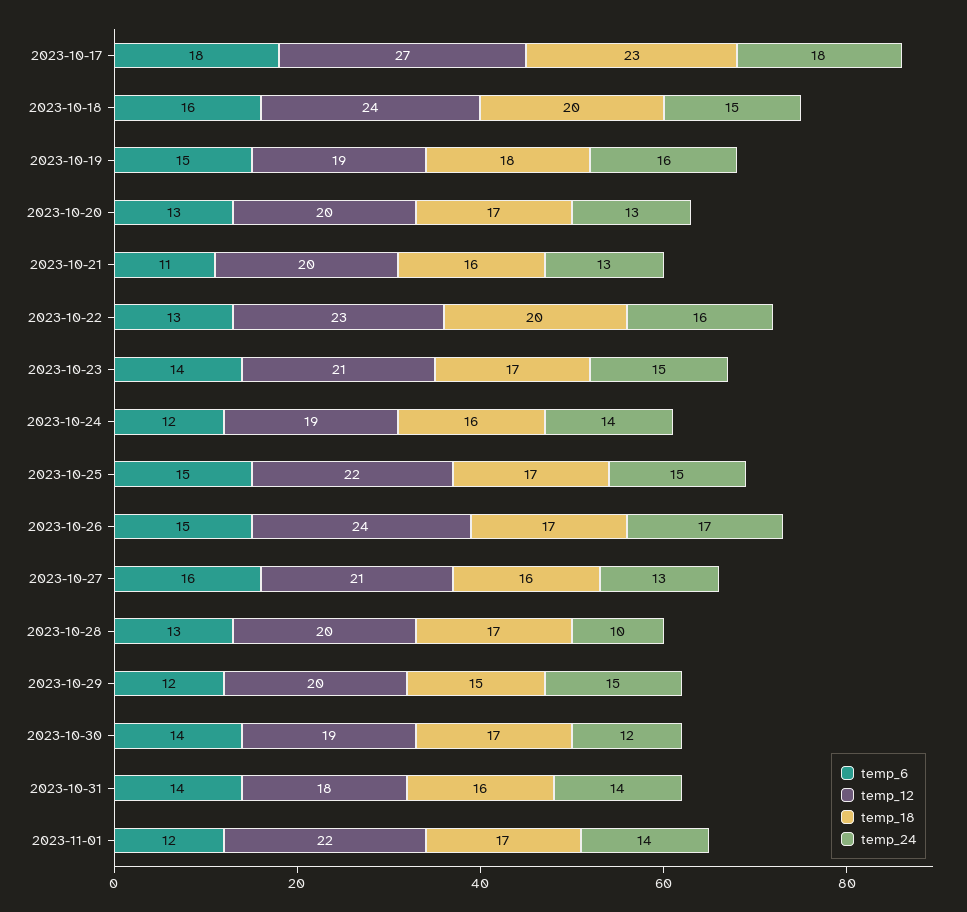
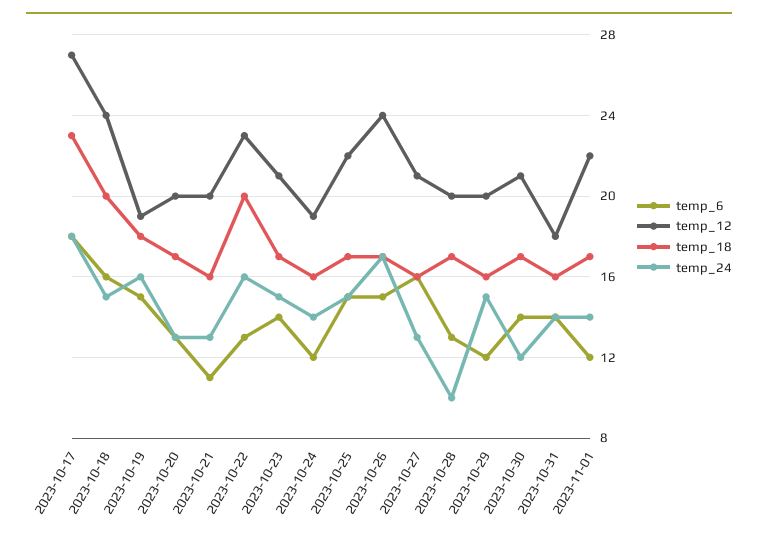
  {
    "temp_6": {
      "2023-10-17": 18,
      "2023-10-18": 16,
      "2023-10-19": 15,
      "2023-10-20": 13,
      "2023-10-21": 11,
      "2023-10-22": 13,
      "2023-10-23": 14,
      "2023-10-24": 12,
      "2023-10-25": 15,
      "2023-10-26": 15,
      "2023-10-27": 16,
      "2023-10-28": 13,
      "2023-10-29": 12,
      "2023-10-30": 14,
      "2023-10-31": 14,
      "2023-11-01": 12
    },
    "temp_12": {
      "2023-10-17": 27,
      "2023-10-18": 24,
      "2023-10-19": 19,
      "2023-10-20": 20,
      "2023-10-21": 20,
      "2023-10-22": 23,
      "2023-10-23": 21,
      "2023-10-24": 19,
      "2023-10-25": 22,
      "2023-10-26": 24,
      "2023-10-27": 21,
      "2023-10-28": 20,
      "2023-10-29": 20,
-     "2023-10-30": 19,
+     "2023-10-30": 21,
      "2023-10-31": 18,
      "2023-11-01": 22
    },
    "temp_18": {
      "2023-10-17": 23,
      "2023-10-18": 20,
      "2023-10-19": 18,
      "2023-10-20": 17,
      "2023-10-21": 16,
      "2023-10-22": 20,
      "2023-10-23": 17,
      "2023-10-24": 16,
      "2023-10-25": 17,
      "2023-10-26": 17,
      "2023-10-27": 16,
      "2023-10-28": 17,
-     "2023-10-29": 15,
+     "2023-10-29": 16,
      "2023-10-30": 17,
      "2023-10-31": 16,
      "2023-11-01": 17
    },
    "temp_24": {
      "2023-10-17": 18,
      "2023-10-18": 15,
      "2023-10-19": 16,
      "2023-10-20": 13,
      "2023-10-21": 13,
      "2023-10-22": 16,
      "2023-10-23": 15,
      "2023-10-24": 14,
      "2023-10-25": 15,
      "2023-10-26": 17,
      "2023-10-27": 13,
      "2023-10-28": 10,
      "2023-10-29": 15,
      "2023-10-30": 12,
      "2023-10-31": 14,
      "2023-11-01": 14
    }
  }

